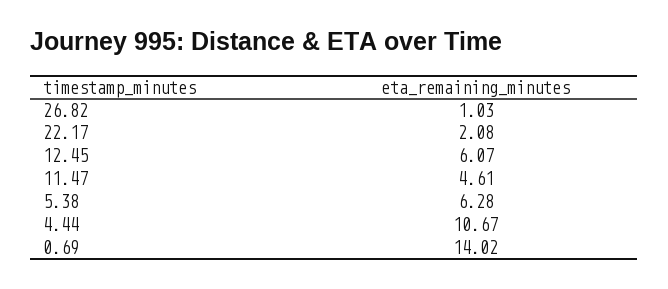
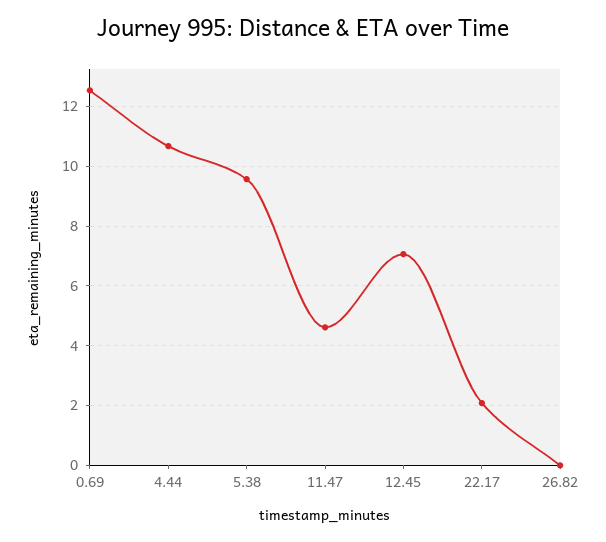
  {
-   "26.82": 1.03,
+   "26.82": 0,
    "22.17": 2.08,
-   "12.45": 6.07,
+   "12.45": 7,
    "11.47": 4.61,
-   "5.38": 6.28,
+   "5.38": 9.5,
    "4.44": 10.67,
-   "0.69": 14.02
+   "0.69": 12.5
  }

